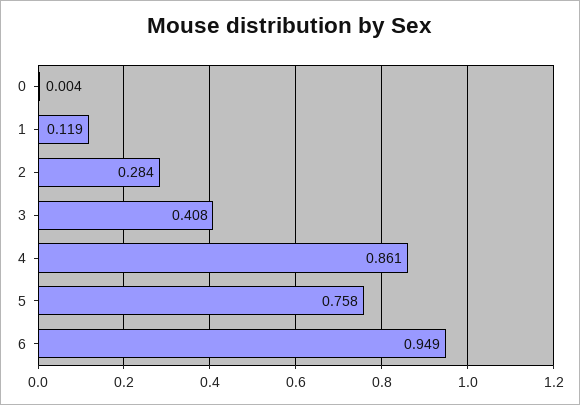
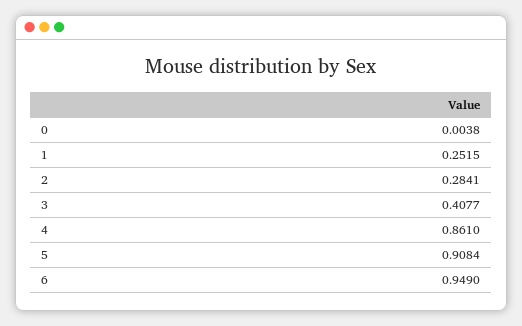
  {
    "0": 0.0038,
-   "1": 0.119,
+   "1": 0.2515,
    "2": 0.2841,
    "3": 0.4077,
    "4": 0.861,
-   "5": 0.758,
+   "5": 0.9084,
    "6": 0.949
  }

